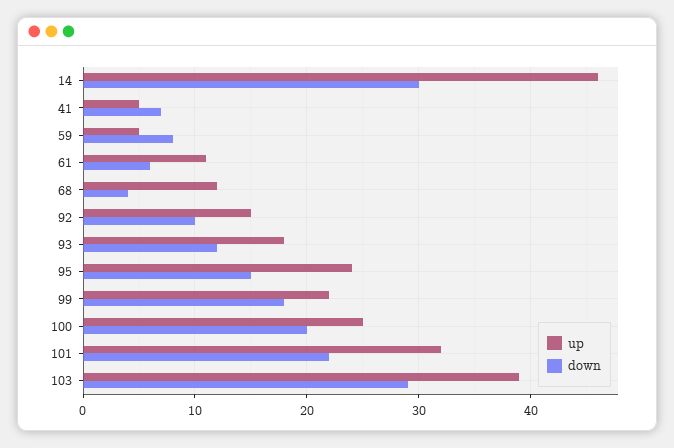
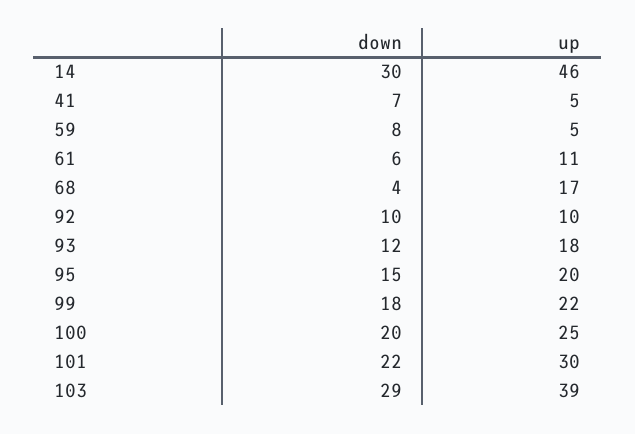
  {
    "up": {
      "14": 46,
      "41": 5,
      "59": 5,
      "61": 11,
-     "68": 12,
+     "68": 17,
-     "92": 15,
+     "92": 10,
      "93": 18,
-     "95": 24,
+     "95": 20,
      "99": 22,
      "100": 25,
-     "101": 32,
+     "101": 30,
      "103": 39
    },
    "down": {
      "14": 30,
      "41": 7,
      "59": 8,
      "61": 6,
      "68": 4,
      "92": 10,
      "93": 12,
      "95": 15,
      "99": 18,
      "100": 20,
      "101": 22,
      "103": 29
    }
  }

